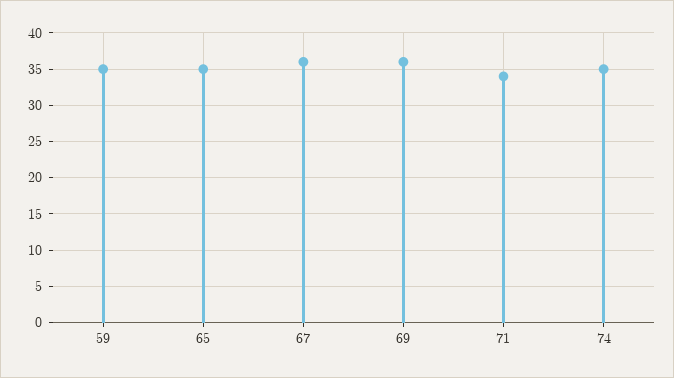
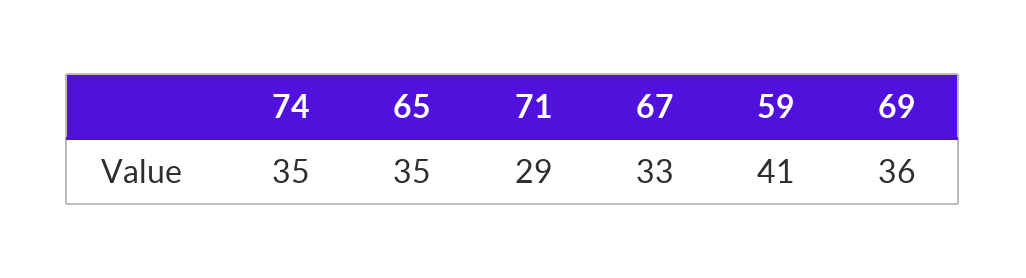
  {
-   "59": 35,
+   "59": 41,
    "65": 35,
-   "67": 36,
+   "67": 33,
    "69": 36,
-   "71": 34,
+   "71": 29,
    "74": 35
  }

